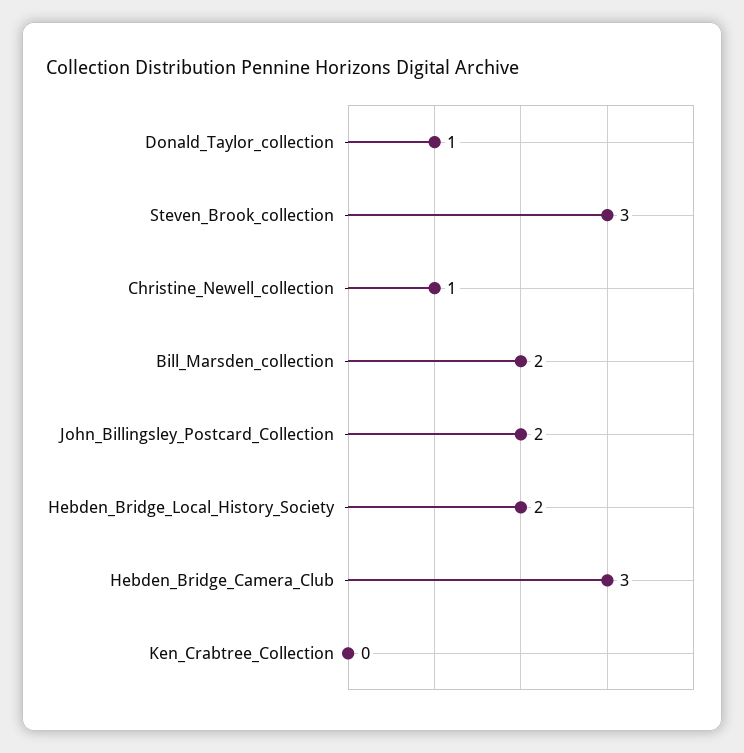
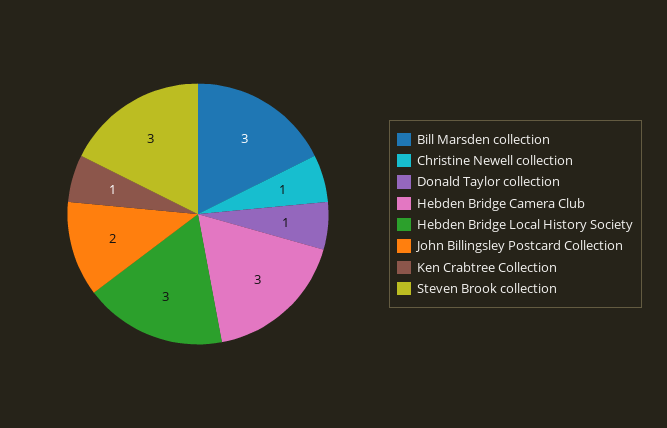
  {
    "Donald_Taylor_collection": 1,
    "Steven_Brook_collection": 3,
    "Christine_Newell_collection": 1,
-   "Bill_Marsden_collection": 2,
+   "Bill_Marsden_collection": 3,
    "John_Billingsley_Postcard_Collection": 2,
-   "Hebden_Bridge_Local_History_Society": 2,
+   "Hebden_Bridge_Local_History_Society": 3,
    "Hebden_Bridge_Camera_Club": 3,
-   "Ken_Crabtree_Collection": 0
+   "Ken_Crabtree_Collection": 1
  }

